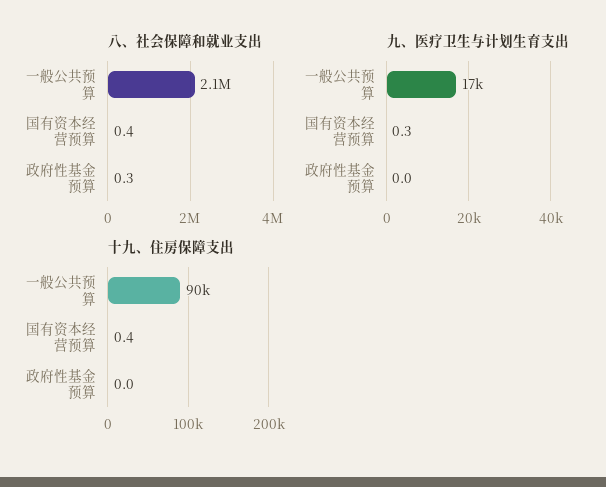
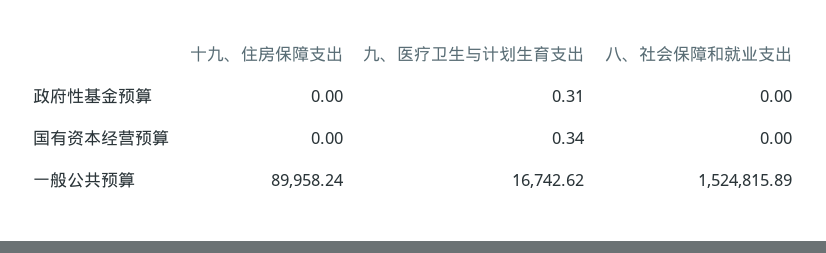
  {
    "八、社会保障和就业支出": {
-     "一般公共预算": 2100000,
+     "一般公共预算": 1524815.89,
-     "国有资本经营预算": 0.4,
+     "国有资本经营预算": 0,
-     "政府性基金预算": 0.3
+     "政府性基金预算": 0
    },
    "九、医疗卫生与计划生育支出": {
      "一般公共预算": 16742.62,
      "国有资本经营预算": 0.34,
-     "政府性基金预算": 0
+     "政府性基金预算": 0.31
    },
    "十九、住房保障支出": {
      "一般公共预算": 89958.24,
-     "国有资本经营预算": 0.4,
+     "国有资本经营预算": 0,
      "政府性基金预算": 0
    }
  }

